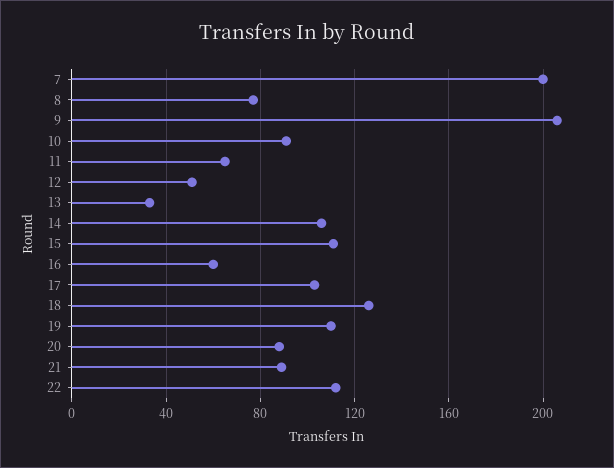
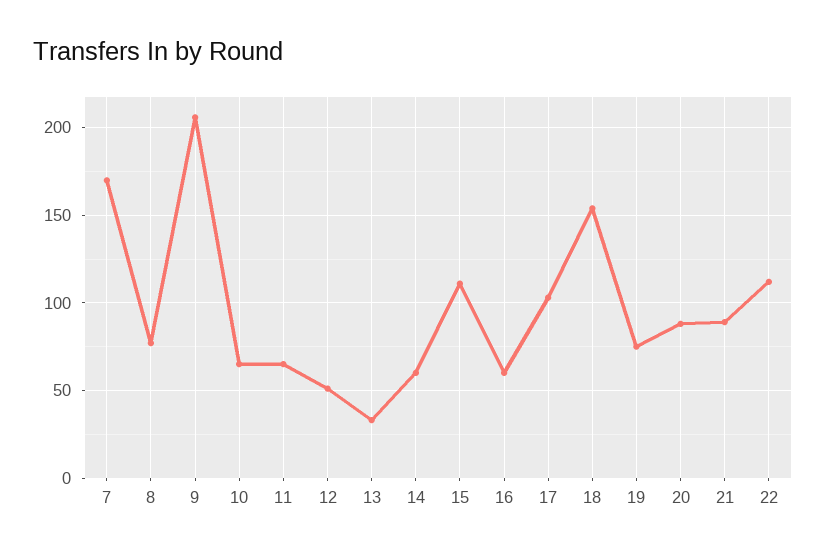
  {
-   "7": 200,
+   "7": 170,
    "8": 75,
    "9": 205,
-   "10": 90,
+   "10": 65,
    "11": 65,
    "12": 50,
    "13": 35,
-   "14": 105,
+   "14": 60,
    "15": 110,
    "16": 60,
    "17": 105,
-   "18": 125,
+   "18": 155,
-   "19": 110,
+   "19": 75,
    "20": 90,
    "21": 90,
    "22": 110
  }

